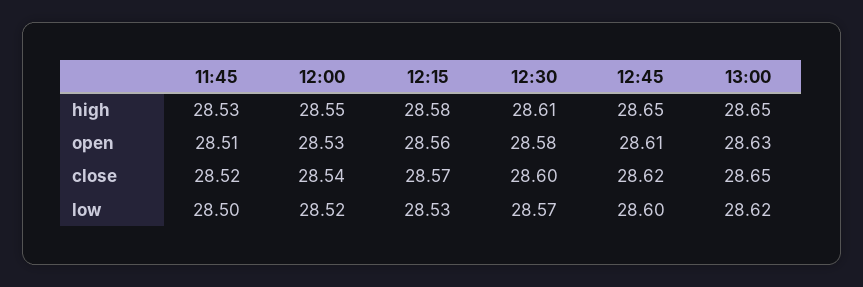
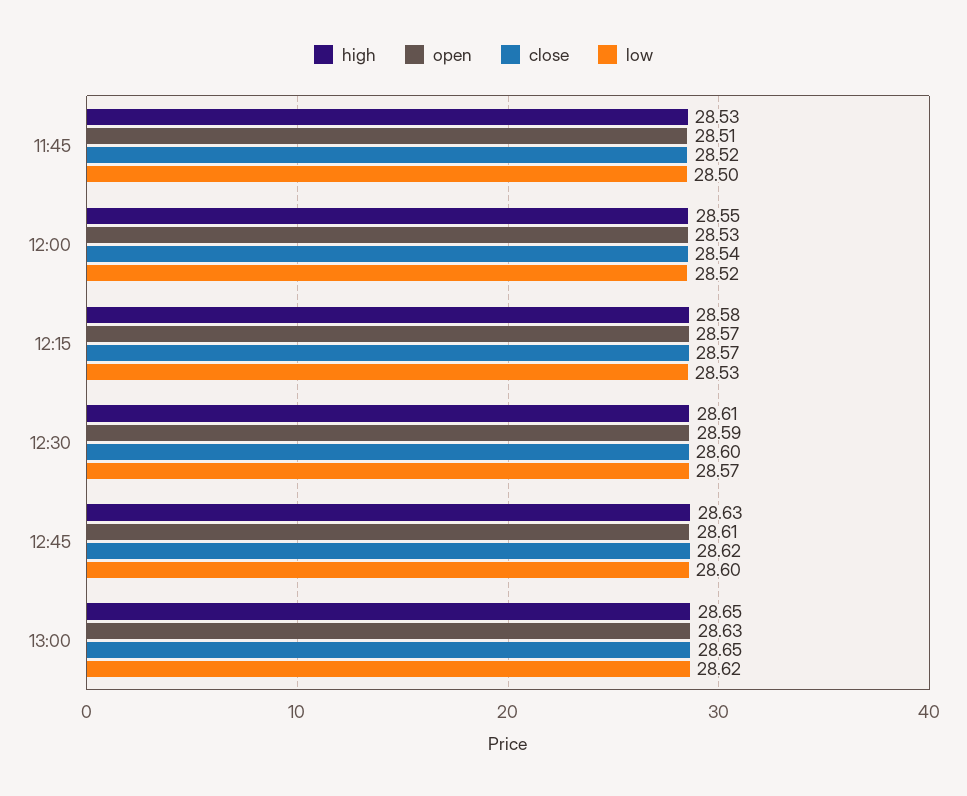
  {
    "high": {
      "11:45": 28.53,
      "12:00": 28.55,
      "12:15": 28.58,
      "12:30": 28.61,
-     "12:45": 28.65,
+     "12:45": 28.63,
      "13:00": 28.65
    },
    "open": {
      "11:45": 28.51,
      "12:00": 28.53,
-     "12:15": 28.56,
+     "12:15": 28.57,
-     "12:30": 28.58,
+     "12:30": 28.59,
      "12:45": 28.61,
      "13:00": 28.63
    },
    "close": {
      "11:45": 28.52,
      "12:00": 28.54,
      "12:15": 28.57,
      "12:30": 28.6,
      "12:45": 28.62,
      "13:00": 28.65
    },
    "low": {
      "11:45": 28.5,
      "12:00": 28.52,
      "12:15": 28.53,
      "12:30": 28.57,
      "12:45": 28.6,
      "13:00": 28.62
    }
  }

